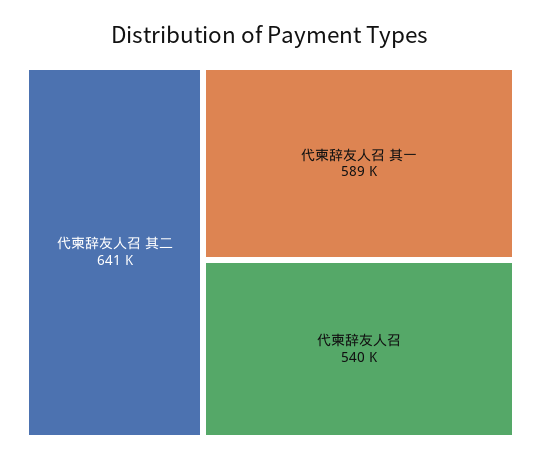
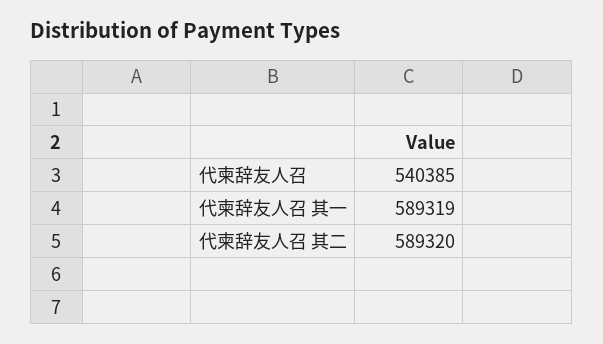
  {
-   "代柬辞友人召 其二": 641000,
+   "代柬辞友人召 其二": 589320,
    "代柬辞友人召 其一": 589319,
    "代柬辞友人召": 540385
  }

